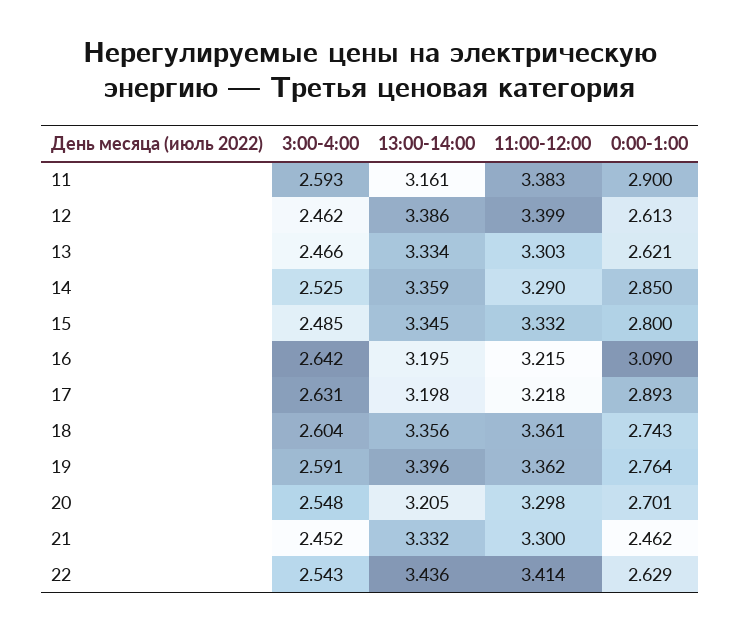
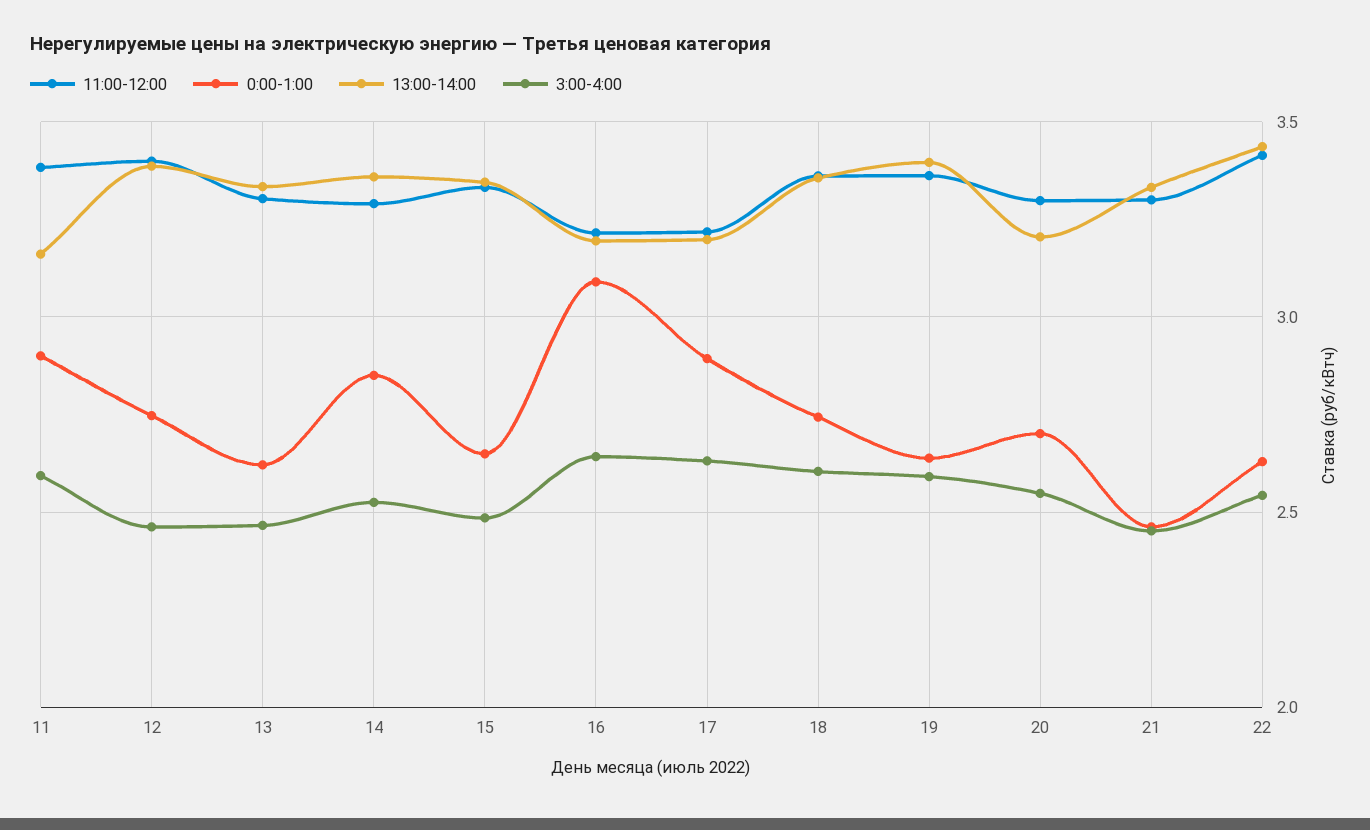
  {
    "3:00-4:00": {
      "11": 2.593,
      "12": 2.462,
      "13": 2.466,
      "14": 2.525,
      "15": 2.485,
      "16": 2.642,
      "17": 2.631,
      "18": 2.604,
      "19": 2.591,
      "20": 2.548,
      "21": 2.452,
      "22": 2.543
    },
    "13:00-14:00": {
      "11": 3.161,
      "12": 3.386,
      "13": 3.334,
      "14": 3.359,
      "15": 3.345,
      "16": 3.195,
      "17": 3.198,
      "18": 3.356,
      "19": 3.396,
      "20": 3.205,
      "21": 3.332,
      "22": 3.436
    },
    "11:00-12:00": {
      "11": 3.383,
      "12": 3.399,
      "13": 3.303,
      "14": 3.29,
      "15": 3.332,
      "16": 3.215,
      "17": 3.218,
      "18": 3.361,
      "19": 3.362,
      "20": 3.298,
      "21": 3.3,
      "22": 3.414
    },
    "0:00-1:00": {
      "11": 2.9,
-     "12": 2.613,
+     "12": 2.75,
      "13": 2.621,
      "14": 2.85,
-     "15": 2.8,
+     "15": 2.65,
      "16": 3.09,
      "17": 2.893,
      "18": 2.743,
-     "19": 2.764,
+     "19": 2.65,
      "20": 2.701,
      "21": 2.462,
      "22": 2.629
    }
  }

